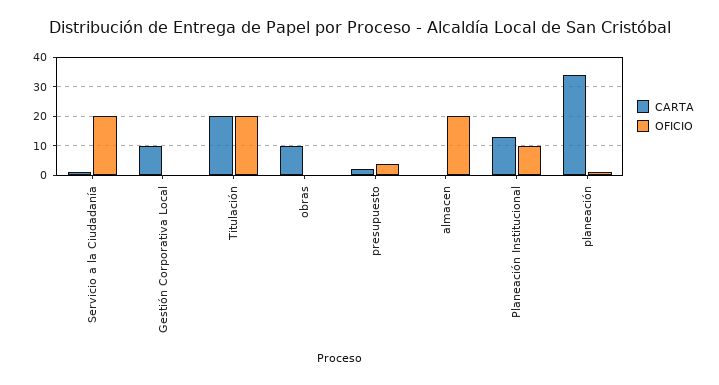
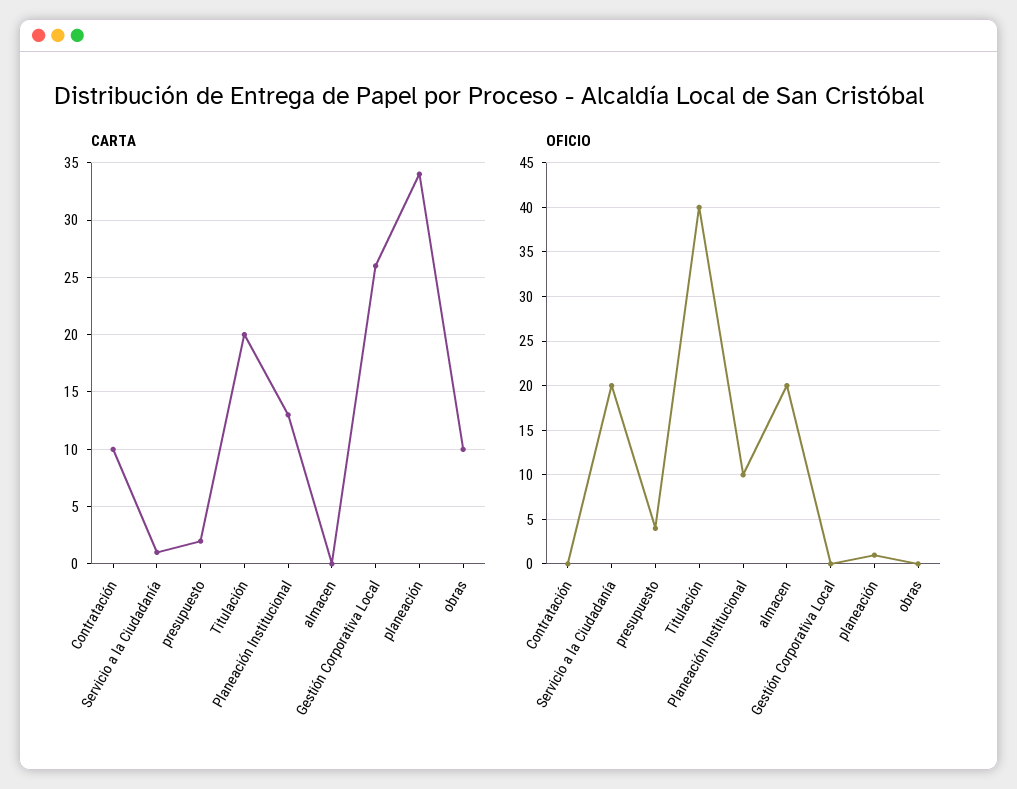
  {
    "CARTA": {
      "Servicio a la Ciudadanía": 1,
-     "Gestión Corporativa Local": 10,
+     "Gestión Corporativa Local": 26,
      "Titulación": 20,
      "obras": 10,
      "presupuesto": 2,
      "almacen": 0,
      "Planeación Institucional": 13,
-     "planeación": 34
+     "planeación": 34,
+     "Contratación": 10
    },
    "OFICIO": {
      "Servicio a la Ciudadanía": 20,
      "Gestión Corporativa Local": 0,
-     "Titulación": 20,
+     "Titulación": 40,
      "obras": 0,
      "presupuesto": 4,
      "almacen": 20,
      "Planeación Institucional": 10,
-     "planeación": 1
+     "planeación": 1,
+     "Contratación": 0
    }
  }

